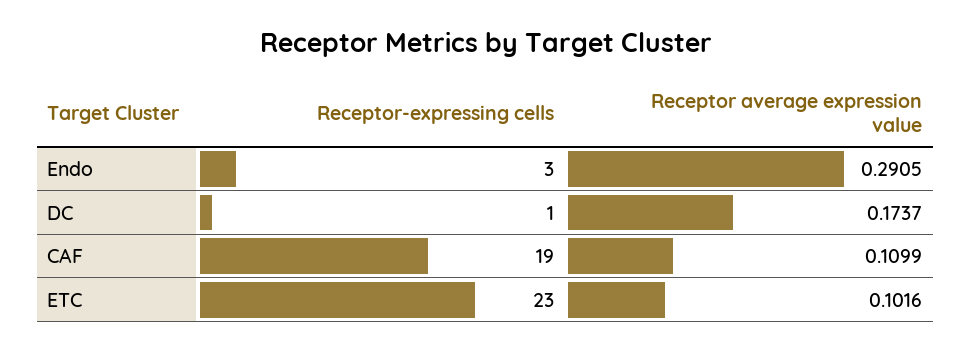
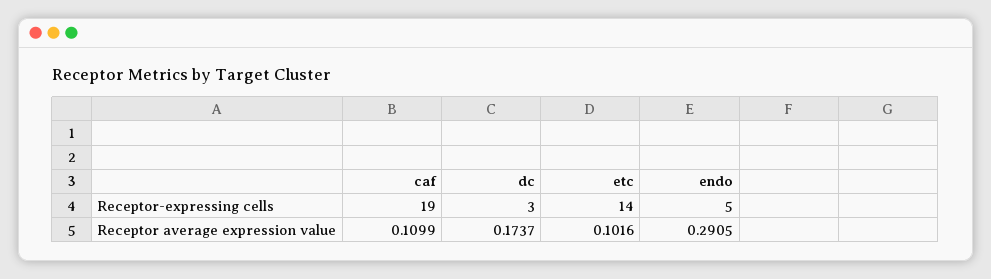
  {
    "Receptor-expressing cells": {
-     "Endo": 3,
+     "Endo": 5,
-     "DC": 1,
+     "DC": 3,
      "CAF": 19,
-     "ETC": 23
+     "ETC": 14
    },
    "Receptor average expression value": {
      "Endo": 0.2905,
      "DC": 0.1737,
      "CAF": 0.1099,
      "ETC": 0.1016
    }
  }

